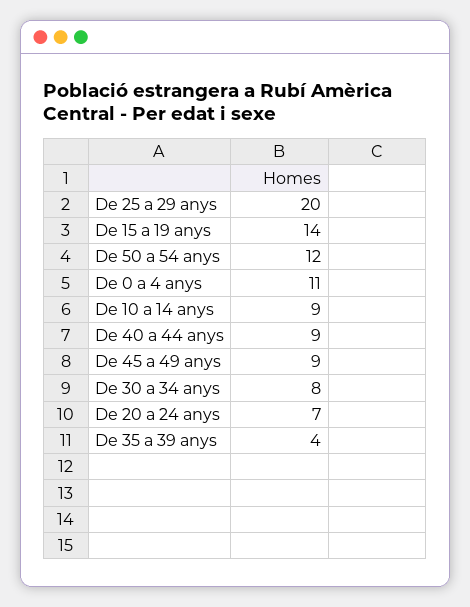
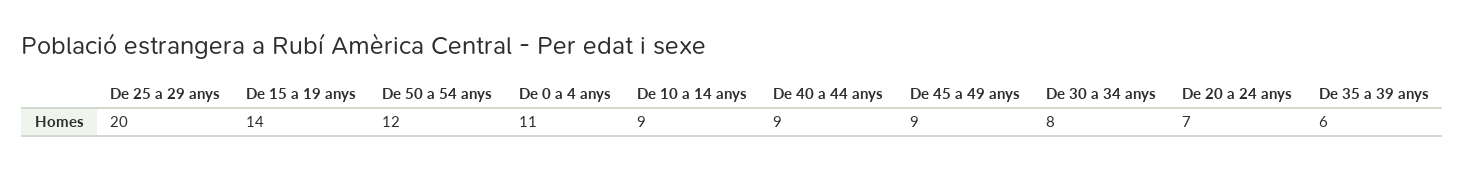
  {
    "De 25 a 29 anys": 20,
    "De 15 a 19 anys": 14,
    "De 50 a 54 anys": 12,
    "De 0 a 4 anys": 11,
    "De 10 a 14 anys": 9,
    "De 40 a 44 anys": 9,
    "De 45 a 49 anys": 9,
    "De 30 a 34 anys": 8,
    "De 20 a 24 anys": 7,
-   "De 35 a 39 anys": 4
+   "De 35 a 39 anys": 6
  }

